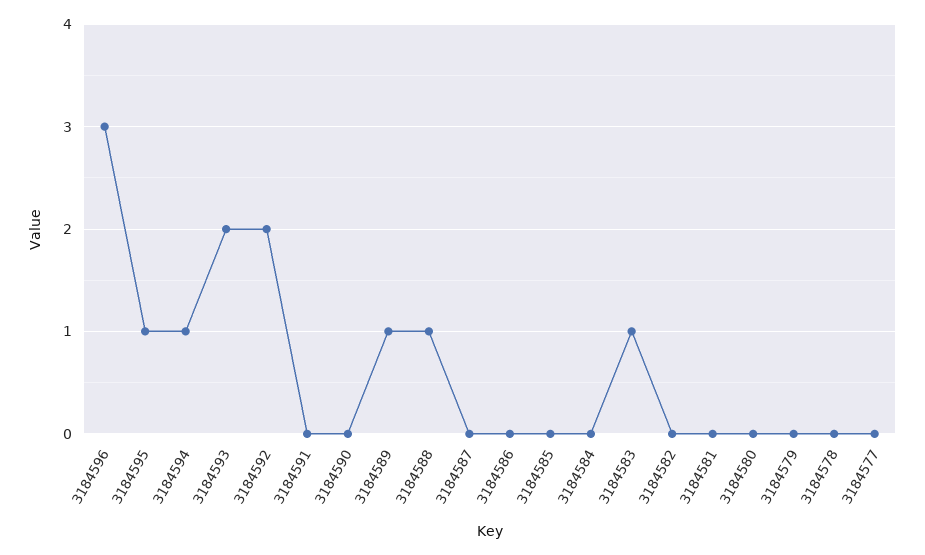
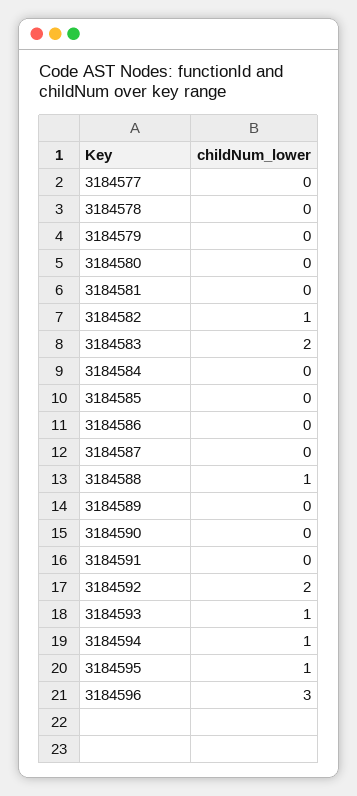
  {
    "3184596": 3,
    "3184595": 1,
    "3184594": 1,
-   "3184593": 2,
+   "3184593": 1,
    "3184592": 2,
    "3184591": 0,
    "3184590": 0,
-   "3184589": 1,
+   "3184589": 0,
    "3184588": 1,
    "3184587": 0,
    "3184586": 0,
    "3184585": 0,
    "3184584": 0,
-   "3184583": 1,
+   "3184583": 2,
-   "3184582": 0,
+   "3184582": 1,
    "3184581": 0,
    "3184580": 0,
    "3184579": 0,
    "3184578": 0,
    "3184577": 0
  }

